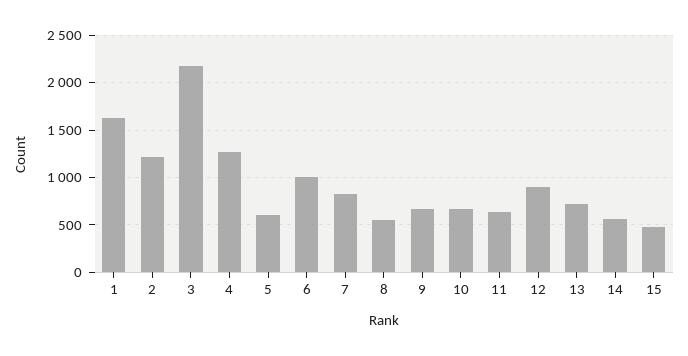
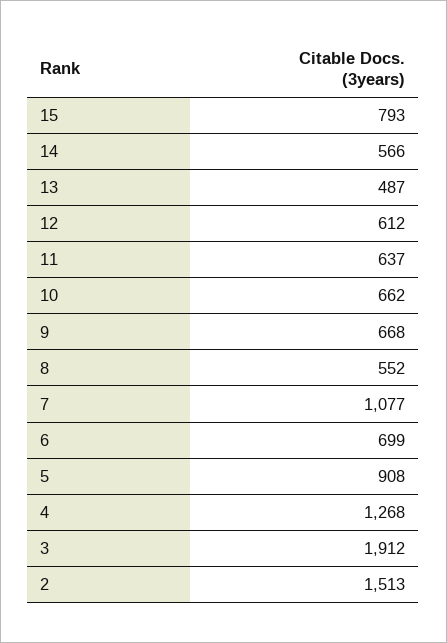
  {
-   "1": 1600,
-   "2": 1200,
+   "2": 1513,
-   "3": 2200,
+   "3": 1912,
    "4": 1268,
-   "5": 600,
+   "5": 908,
-   "6": 1000,
+   "6": 699,
-   "7": 800,
+   "7": 1077,
    "8": 552,
    "9": 668,
    "10": 662,
    "11": 637,
-   "12": 900,
+   "12": 612,
-   "13": 700,
+   "13": 487,
    "14": 566,
-   "15": 500
+   "15": 793
  }

